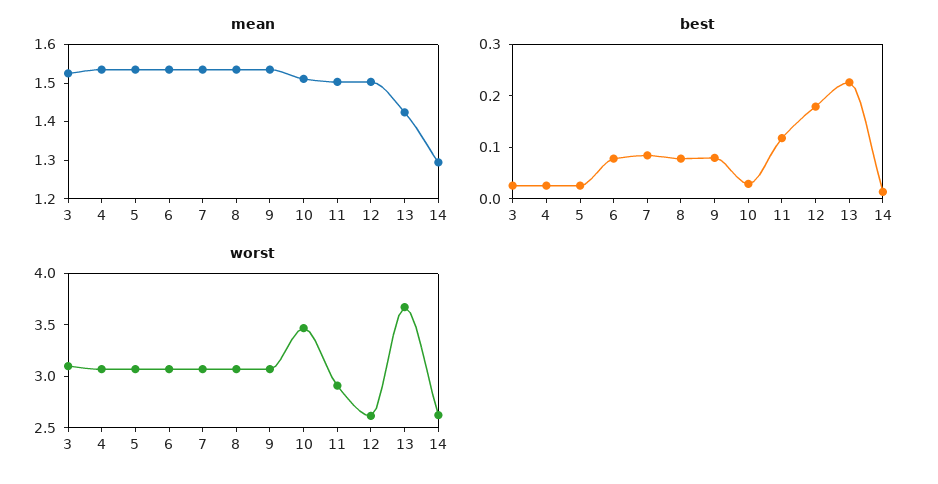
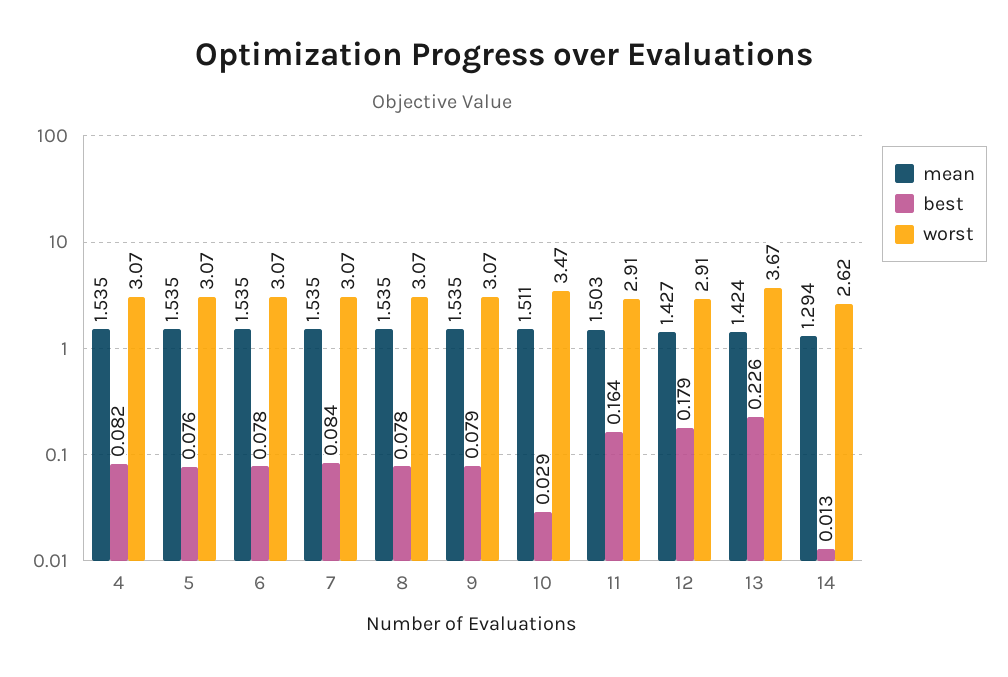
  {
    "mean": {
-     "3": 1.525,
      "4": 1.535,
      "5": 1.535,
      "6": 1.535,
      "7": 1.535,
      "8": 1.535,
      "9": 1.535,
      "10": 1.511,
      "11": 1.503,
-     "12": 1.5,
+     "12": 1.427,
      "13": 1.424,
      "14": 1.294
    },
    "best": {
-     "3": 0.02,
-     "4": 0.02,
+     "4": 0.082,
-     "5": 0.02,
+     "5": 0.076,
      "6": 0.078,
      "7": 0.084,
      "8": 0.078,
      "9": 0.079,
      "10": 0.029,
-     "11": 0.12,
+     "11": 0.164,
      "12": 0.179,
      "13": 0.226,
      "14": 0.013
    },
    "worst": {
-     "3": 3.1,
      "4": 3.07,
      "5": 3.07,
      "6": 3.07,
      "7": 3.07,
      "8": 3.07,
      "9": 3.07,
      "10": 3.47,
      "11": 2.91,
-     "12": 2.6,
+     "12": 2.91,
      "13": 3.67,
      "14": 2.62
    }
  }

